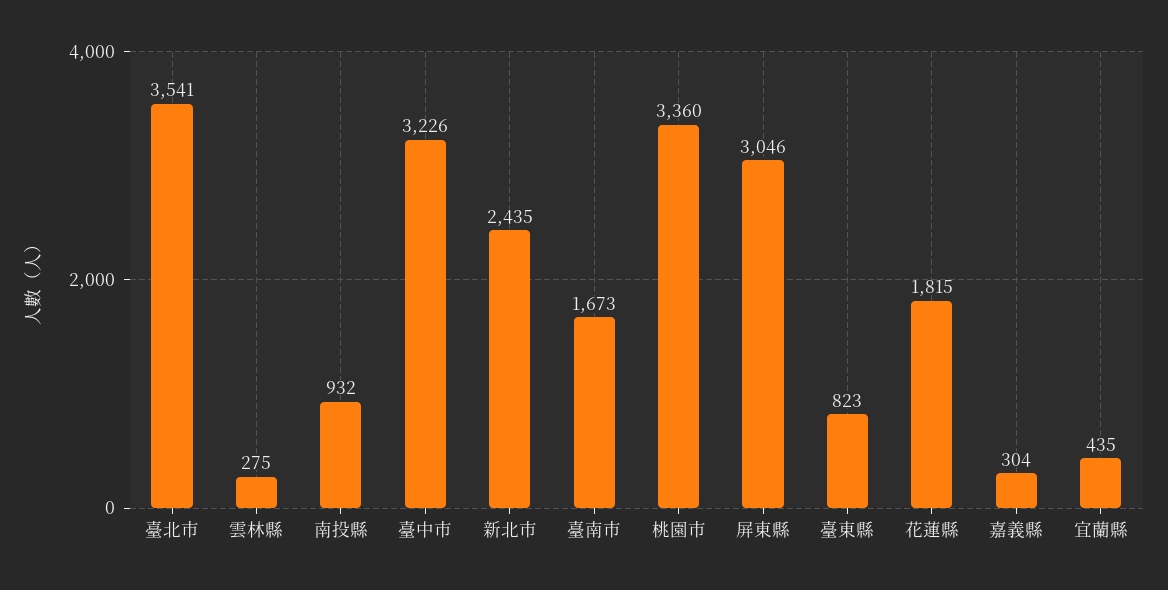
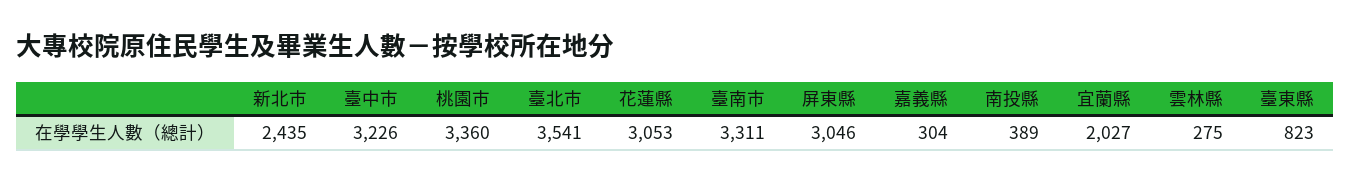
  {
    "臺北市": 3541,
    "雲林縣": 275,
-   "南投縣": 932,
+   "南投縣": 389,
    "臺中市": 3226,
    "新北市": 2435,
-   "臺南市": 1673,
+   "臺南市": 3311,
    "桃園市": 3360,
    "屏東縣": 3046,
    "臺東縣": 823,
-   "花蓮縣": 1815,
+   "花蓮縣": 3053,
    "嘉義縣": 304,
-   "宜蘭縣": 435
+   "宜蘭縣": 2027
  }

